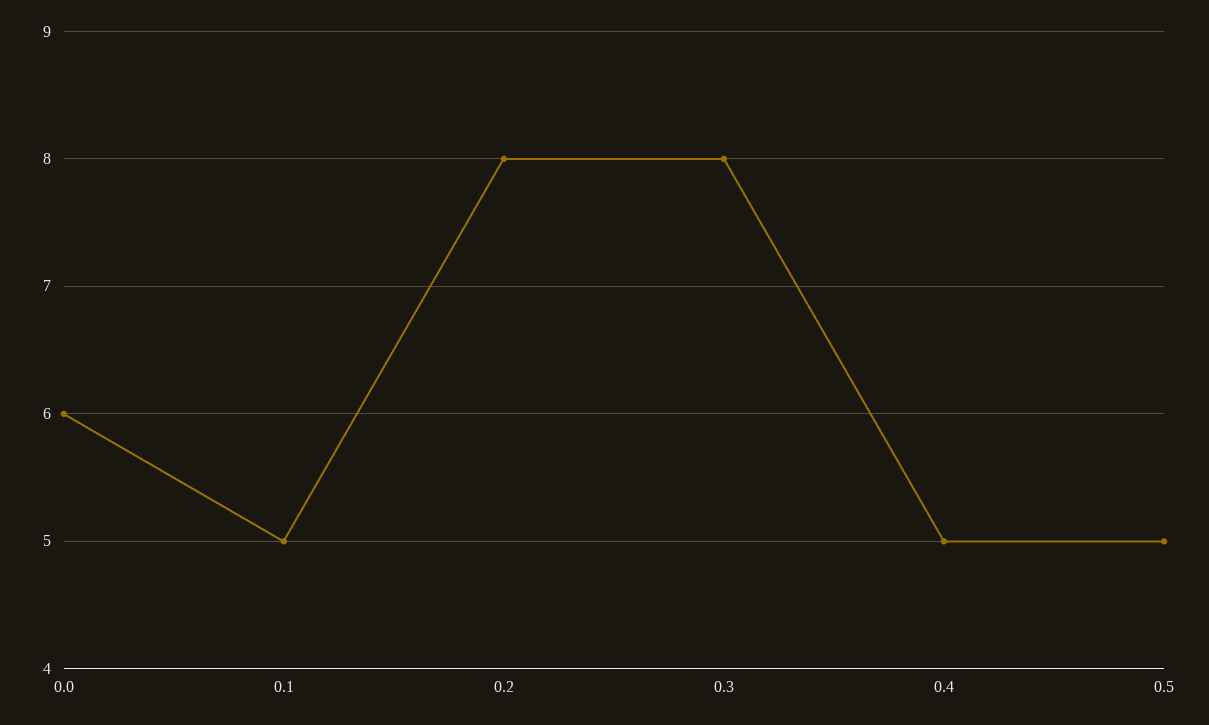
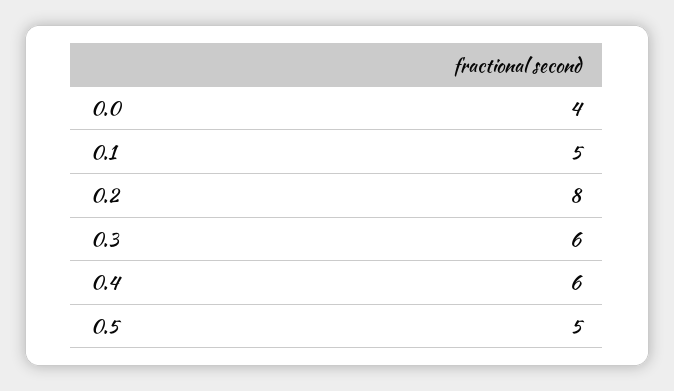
  {
-   "0.0": 6,
+   "0.0": 4,
    "0.1": 5,
    "0.2": 8,
-   "0.3": 8,
+   "0.3": 6,
-   "0.4": 5,
+   "0.4": 6,
    "0.5": 5
  }

